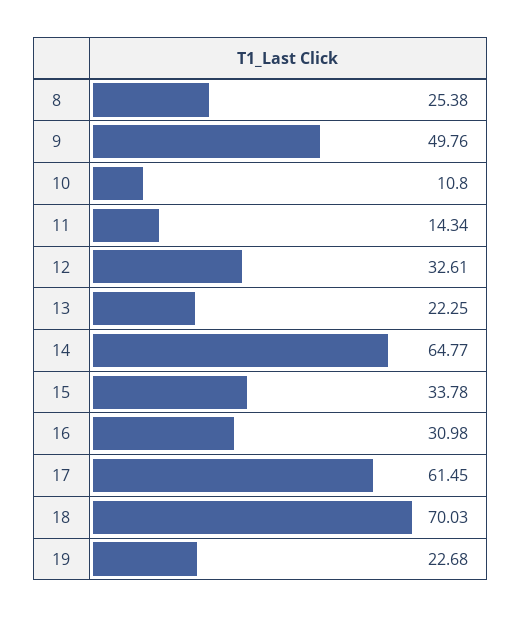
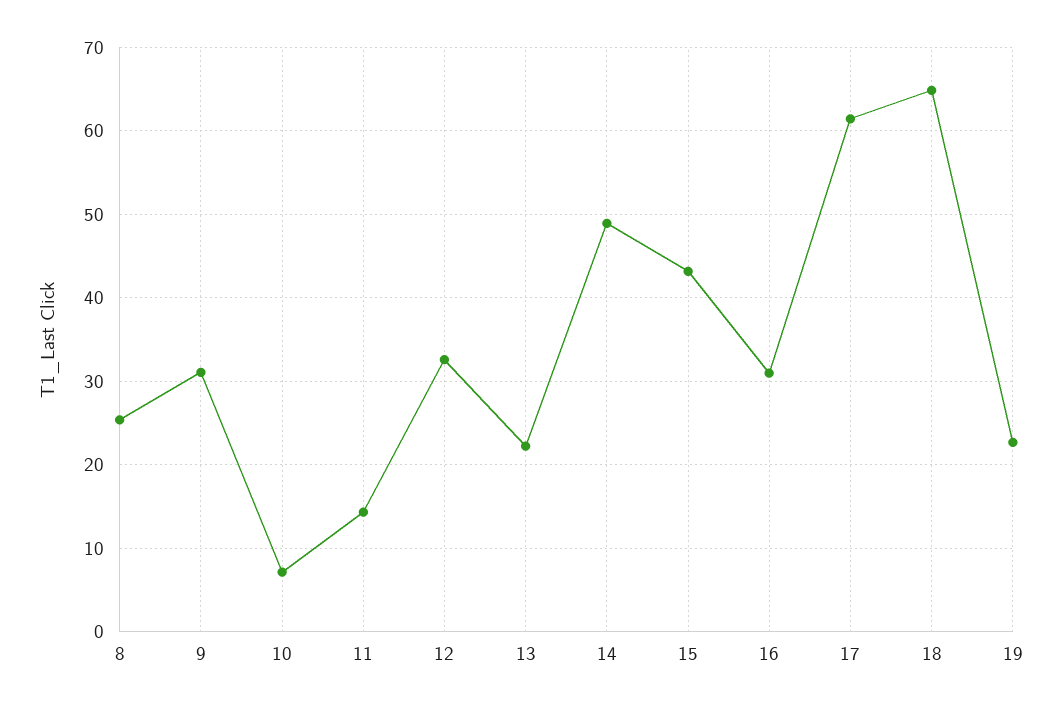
  {
    "8": 25.38,
-   "9": 49.76,
+   "9": 31,
-   "10": 10.8,
+   "10": 7,
    "11": 14.34,
    "12": 32.61,
    "13": 22.25,
-   "14": 64.77,
+   "14": 49,
-   "15": 33.78,
+   "15": 43,
    "16": 30.98,
    "17": 61.45,
-   "18": 70.03,
+   "18": 65,
    "19": 22.68
  }

